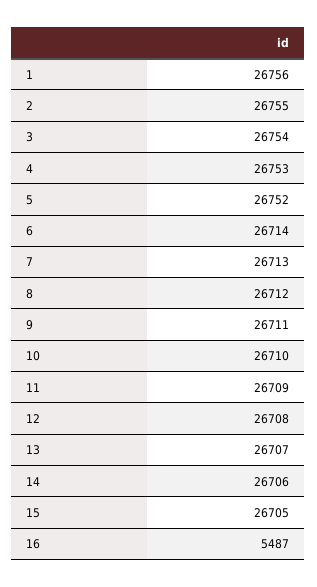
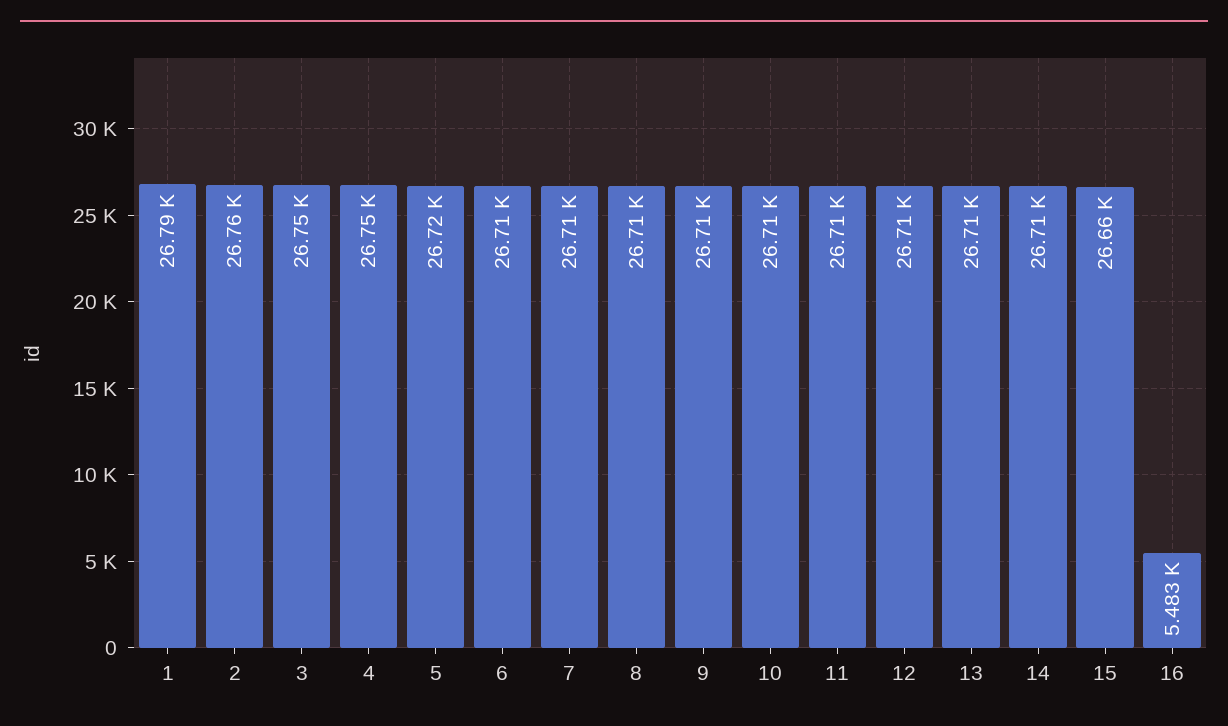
  {
-   "1": 26756,
+   "1": 26790,
    "2": 26755,
    "3": 26754,
    "4": 26753,
-   "5": 26752,
+   "5": 26720,
    "6": 26714,
    "7": 26713,
    "8": 26712,
    "9": 26711,
    "10": 26710,
    "11": 26709,
    "12": 26708,
    "13": 26707,
    "14": 26706,
-   "15": 26705,
+   "15": 26660,
-   "16": 5487
+   "16": 5483
  }

